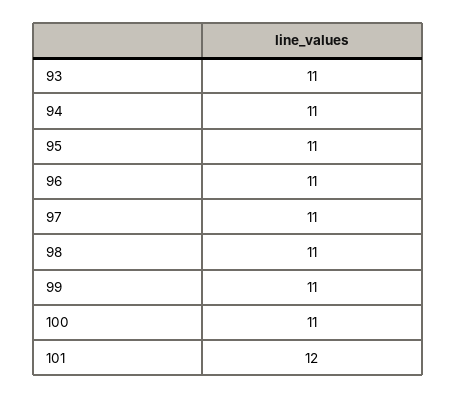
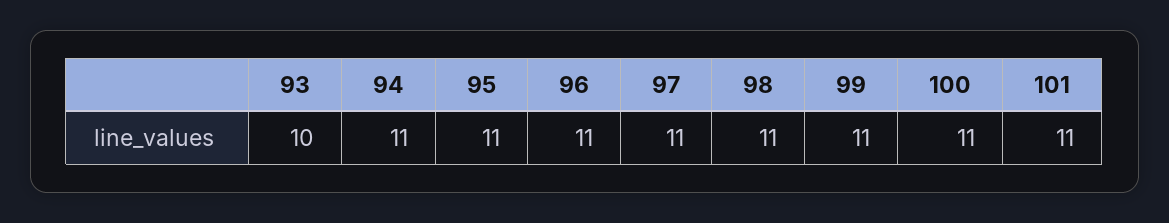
  {
-   "93": 11,
+   "93": 10,
    "94": 11,
    "95": 11,
    "96": 11,
    "97": 11,
    "98": 11,
    "99": 11,
    "100": 11,
-   "101": 12
+   "101": 11
  }

